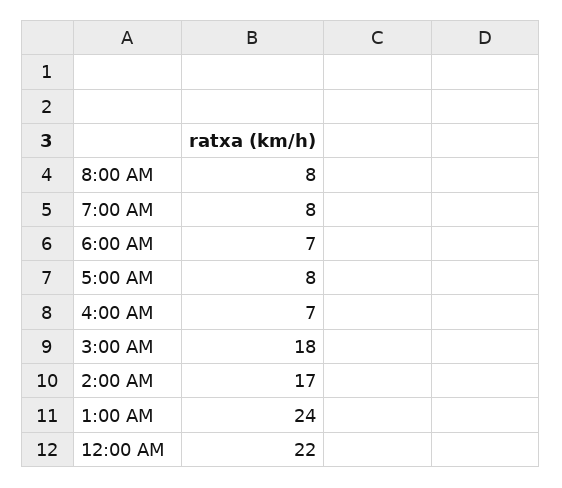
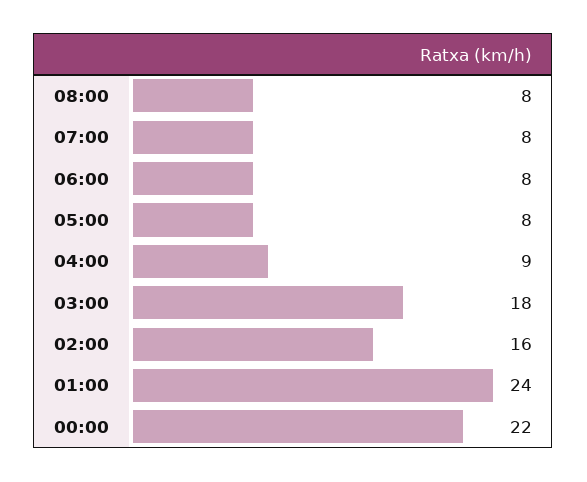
  {
    "8:00 AM": 8,
    "7:00 AM": 8,
-   "6:00 AM": 7,
+   "6:00 AM": 8,
    "5:00 AM": 8,
-   "4:00 AM": 7,
+   "4:00 AM": 9,
    "3:00 AM": 18,
-   "2:00 AM": 17,
+   "2:00 AM": 16,
    "1:00 AM": 24,
    "12:00 AM": 22
  }

